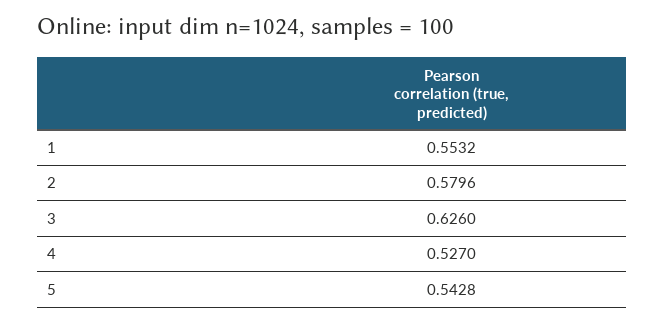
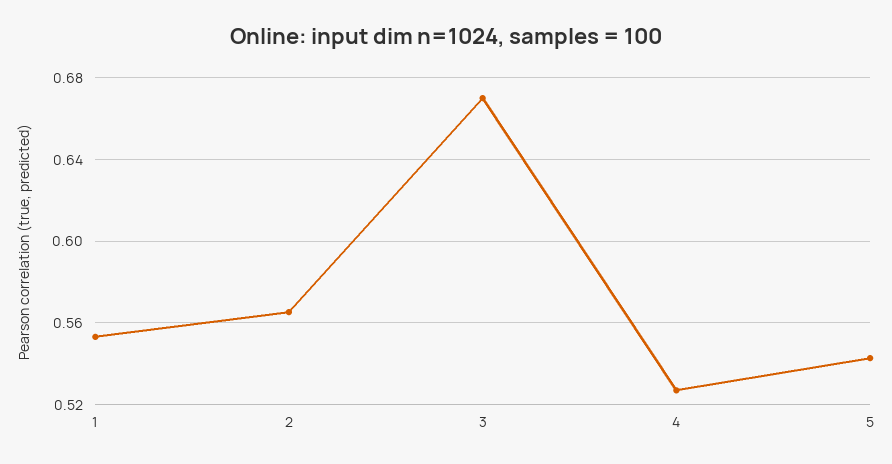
  {
    "1": 0.5532,
-   "2": 0.5796,
+   "2": 0.565,
-   "3": 0.626,
+   "3": 0.67,
    "4": 0.527,
    "5": 0.5428
  }

